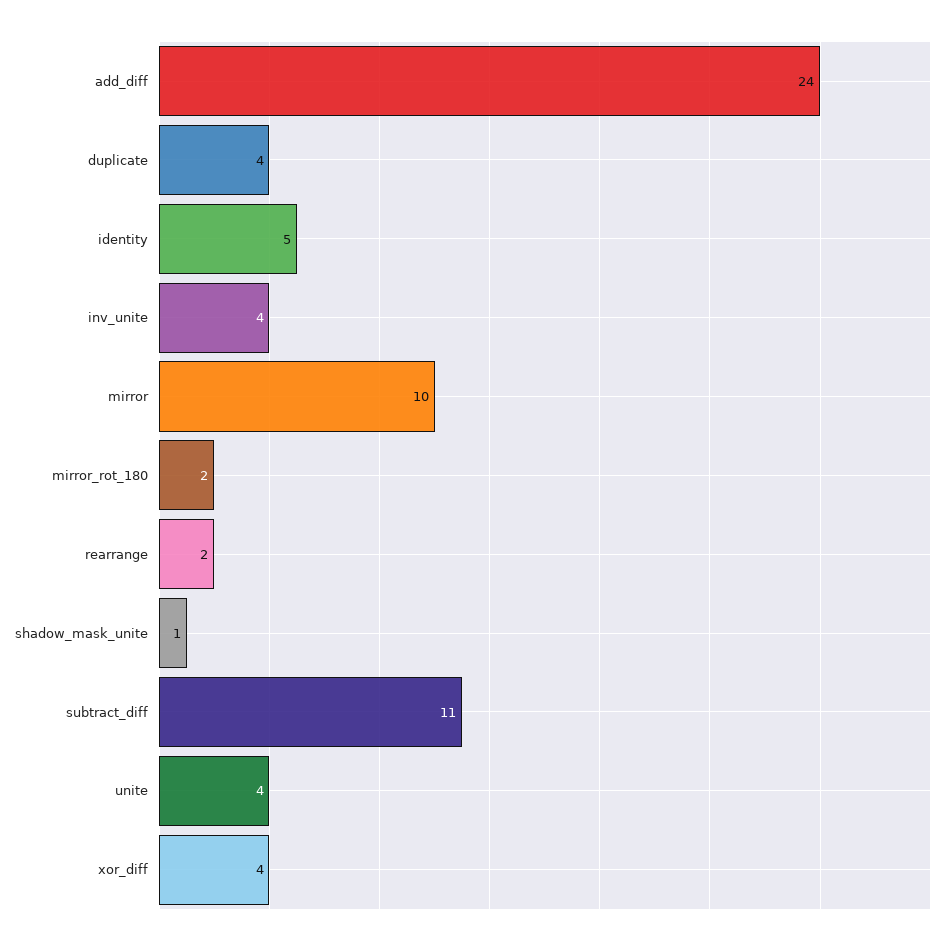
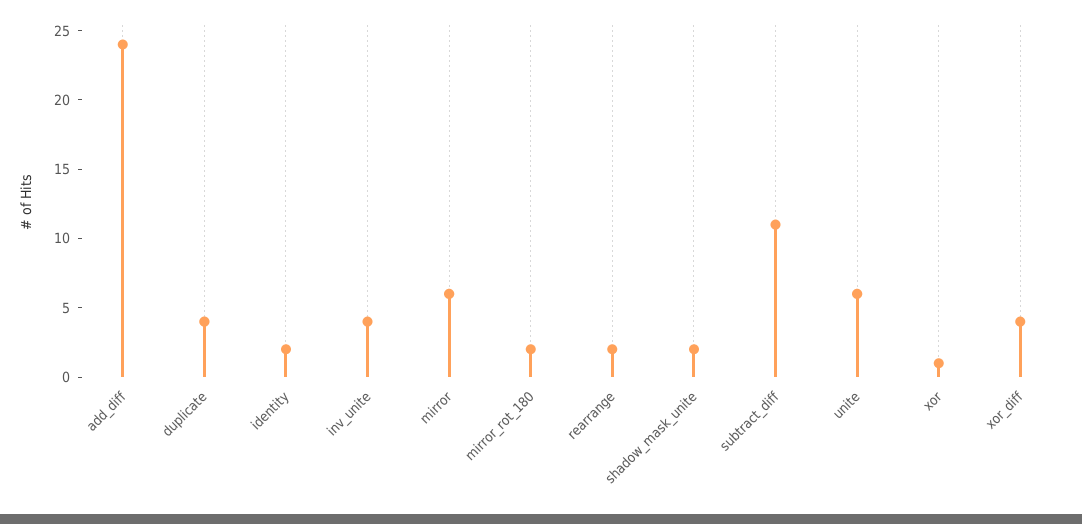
  {
    "add_diff": 24,
    "duplicate": 4,
-   "identity": 5,
+   "identity": 2,
    "inv_unite": 4,
-   "mirror": 10,
+   "mirror": 6,
    "mirror_rot_180": 2,
    "rearrange": 2,
-   "shadow_mask_unite": 1,
+   "shadow_mask_unite": 2,
    "subtract_diff": 11,
-   "unite": 4,
+   "unite": 6,
-   "xor_diff": 4
+   "xor_diff": 4,
+   "xor": 1
  }

